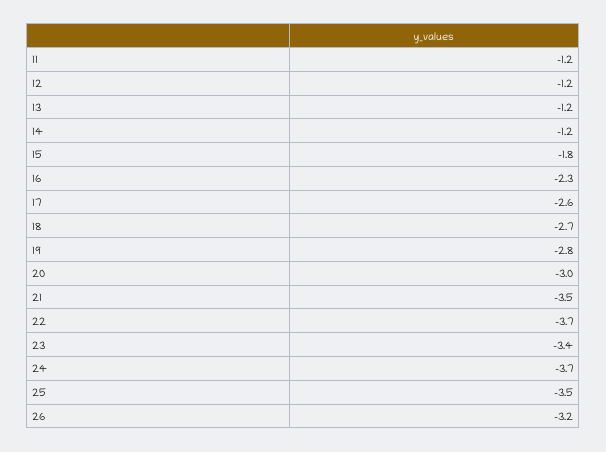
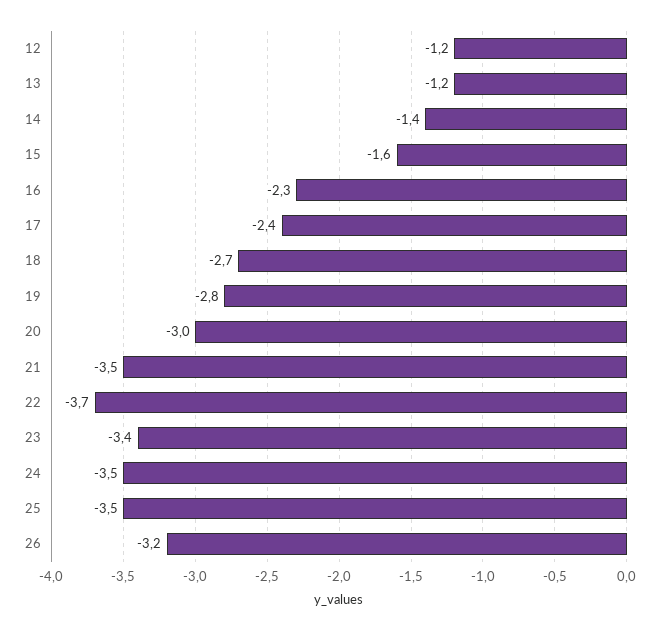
  {
-   "11": -1.2,
    "12": -1.2,
    "13": -1.2,
-   "14": -1.2,
+   "14": -1.4,
-   "15": -1.8,
+   "15": -1.6,
    "16": -2.3,
-   "17": -2.6,
+   "17": -2.4,
    "18": -2.7,
    "19": -2.8,
    "20": -3,
    "21": -3.5,
    "22": -3.7,
    "23": -3.4,
-   "24": -3.7,
+   "24": -3.5,
    "25": -3.5,
    "26": -3.2
  }

